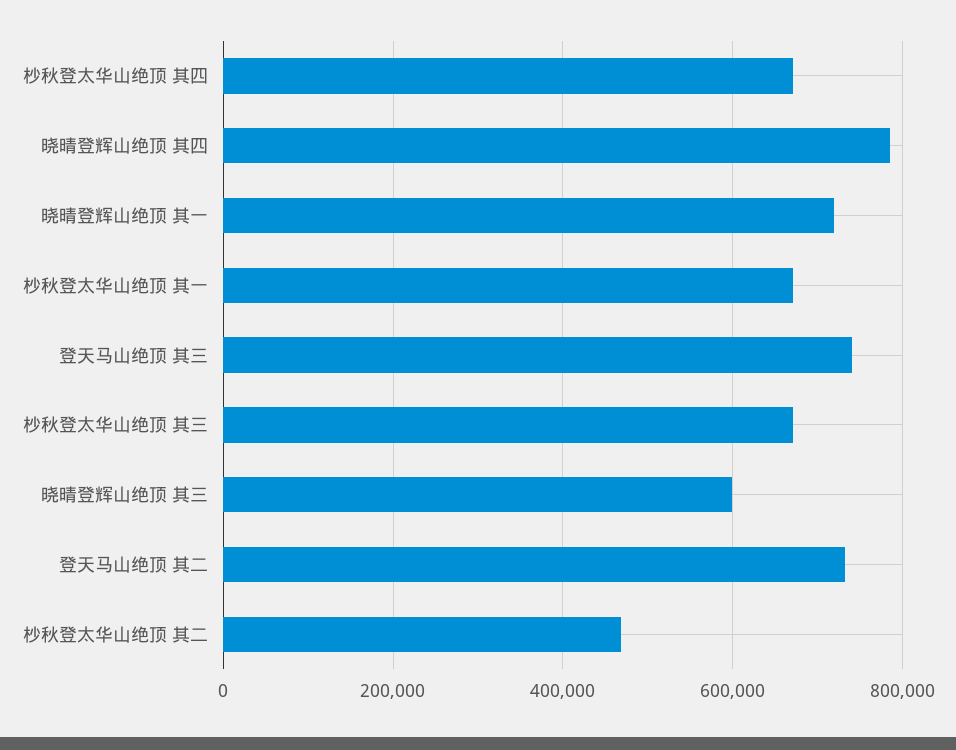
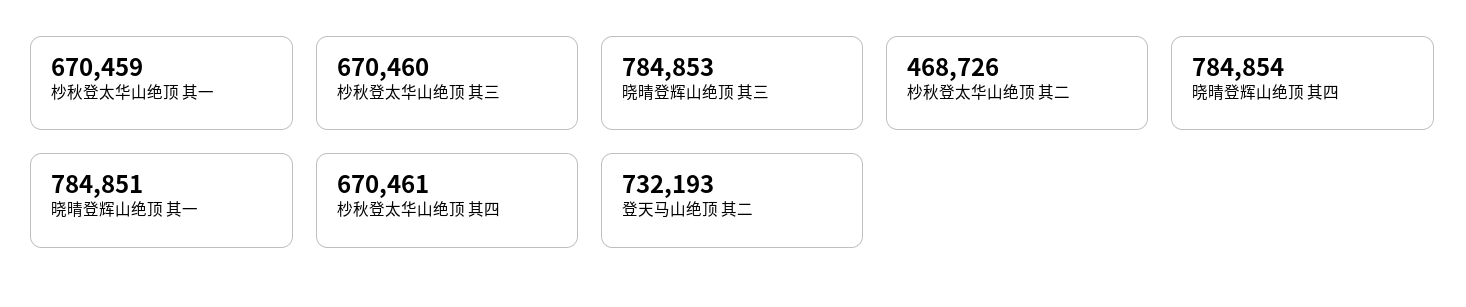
  {
    "杪秋登太华山绝顶 其四": 670461,
    "晓晴登辉山绝顶 其四": 784854,
-   "晓晴登辉山绝顶 其一": 720000,
+   "晓晴登辉山绝顶 其一": 784851,
    "杪秋登太华山绝顶 其一": 670459,
-   "登天马山绝顶 其三": 740000,
    "杪秋登太华山绝顶 其三": 670460,
-   "晓晴登辉山绝顶 其三": 600000,
+   "晓晴登辉山绝顶 其三": 784853,
    "登天马山绝顶 其二": 732193,
    "杪秋登太华山绝顶 其二": 468726
  }

